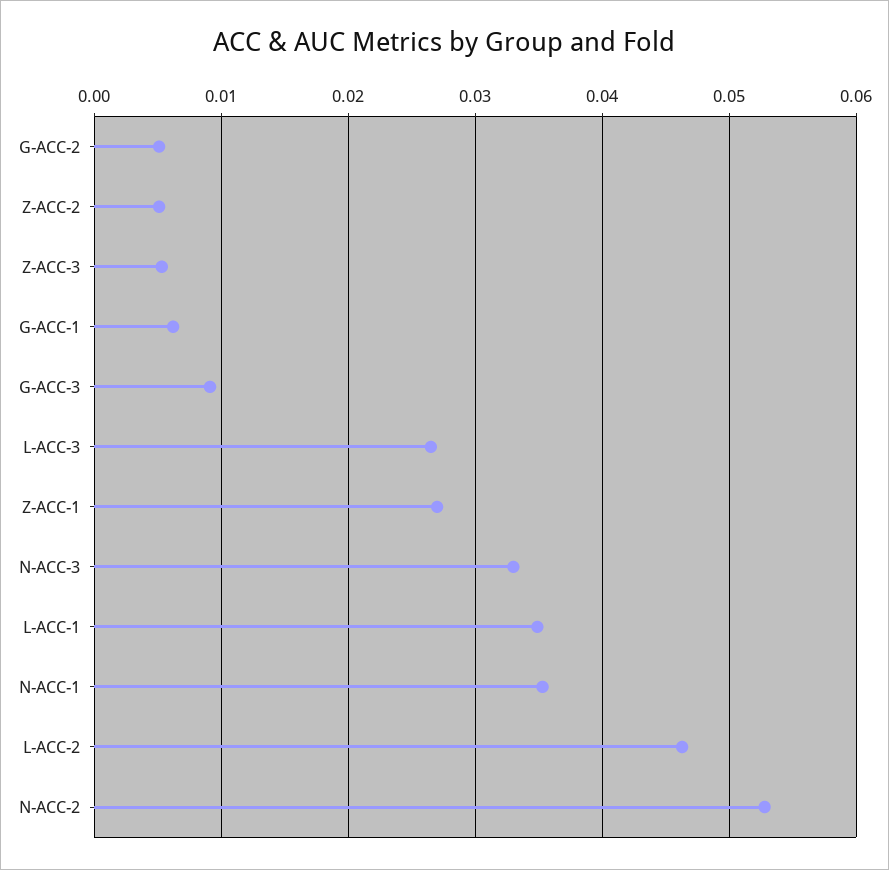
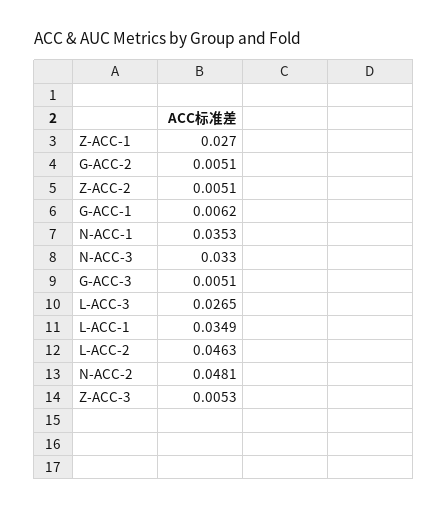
  {
    "G-ACC-2": 0.0051,
    "Z-ACC-2": 0.0051,
    "Z-ACC-3": 0.0053,
    "G-ACC-1": 0.0062,
-   "G-ACC-3": 0.009,
+   "G-ACC-3": 0.0051,
    "L-ACC-3": 0.0265,
    "Z-ACC-1": 0.027,
    "N-ACC-3": 0.033,
    "L-ACC-1": 0.0349,
    "N-ACC-1": 0.0353,
    "L-ACC-2": 0.0463,
-   "N-ACC-2": 0.053
+   "N-ACC-2": 0.0481
  }

